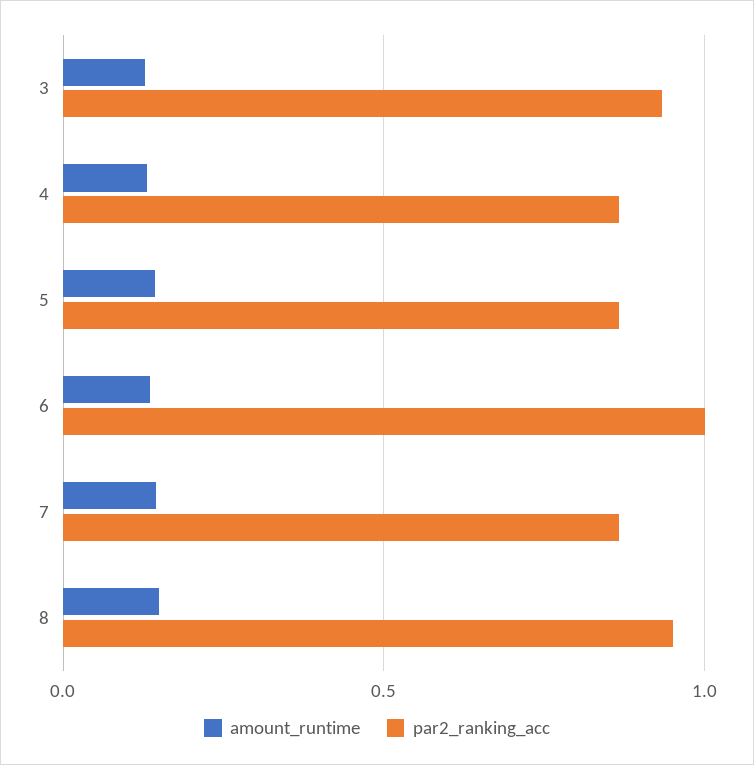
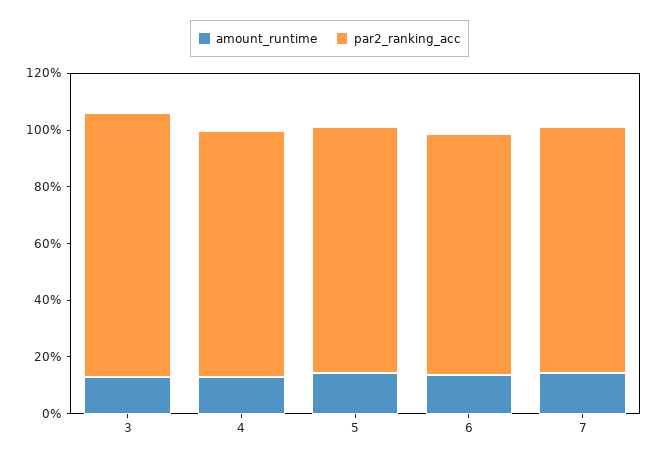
  {
    "amount_runtime": {
      "3": 0.15,
      "4": 0.15,
      "5": 0.15,
      "6": 0.15,
-     "7": 0.15,
+     "7": 0.15
-     "8": 0.15
    },
    "par2_ranking_acc": {
      "3": 0.95,
      "4": 0.85,
      "5": 0.85,
-     "6": 1,
+     "6": 0.85,
-     "7": 0.85,
+     "7": 0.85
-     "8": 0.95
    }
  }

